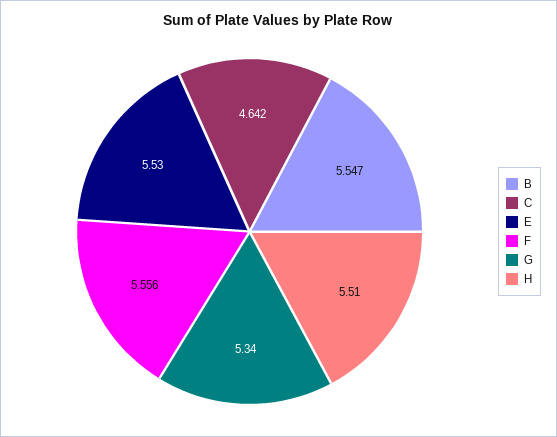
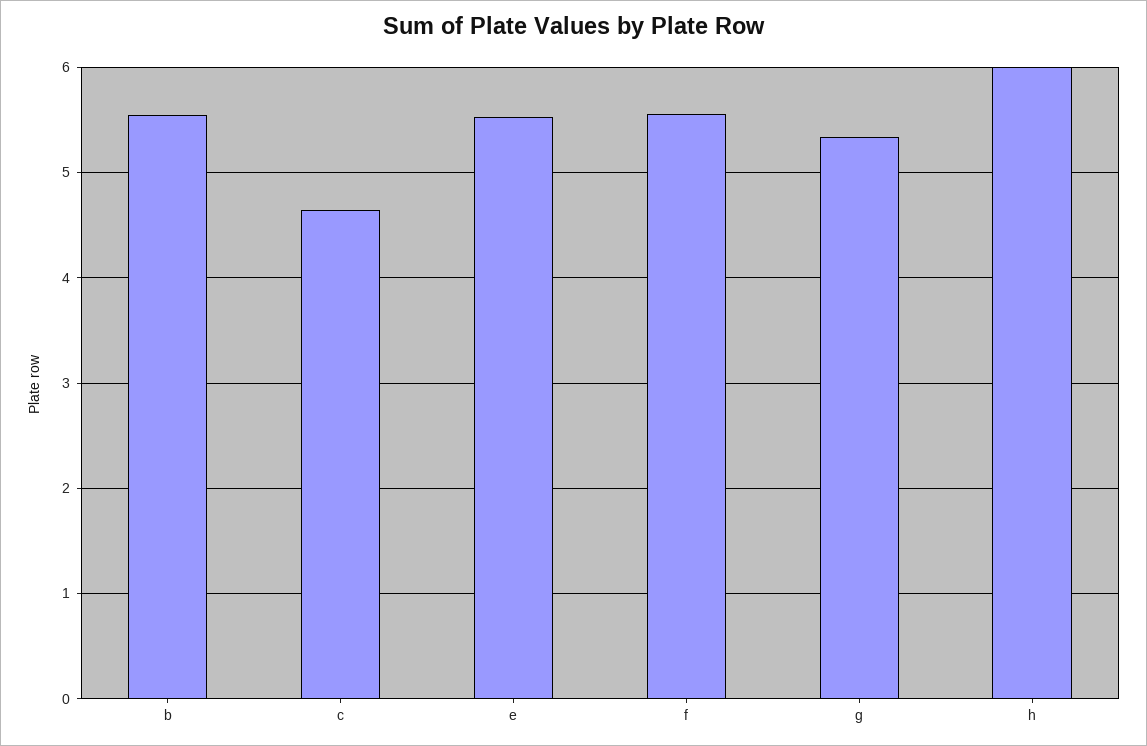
  {
    "B": 5.547,
    "C": 4.642,
    "E": 5.53,
    "F": 5.556,
    "G": 5.34,
-   "H": 5.51
+   "H": 6
  }

